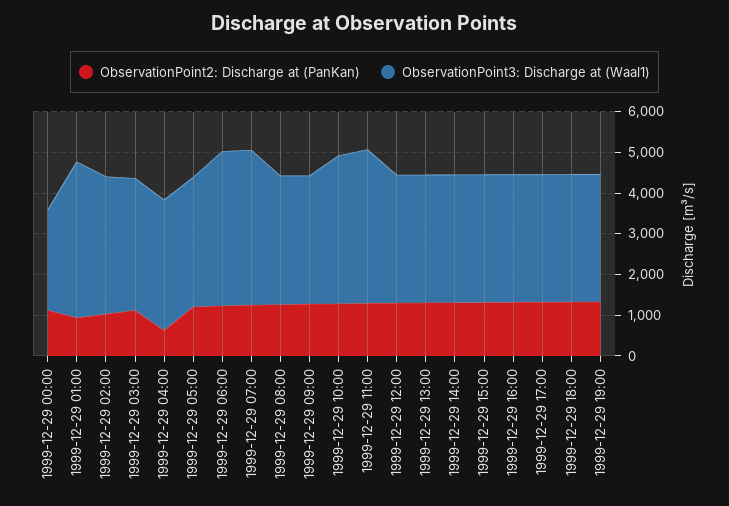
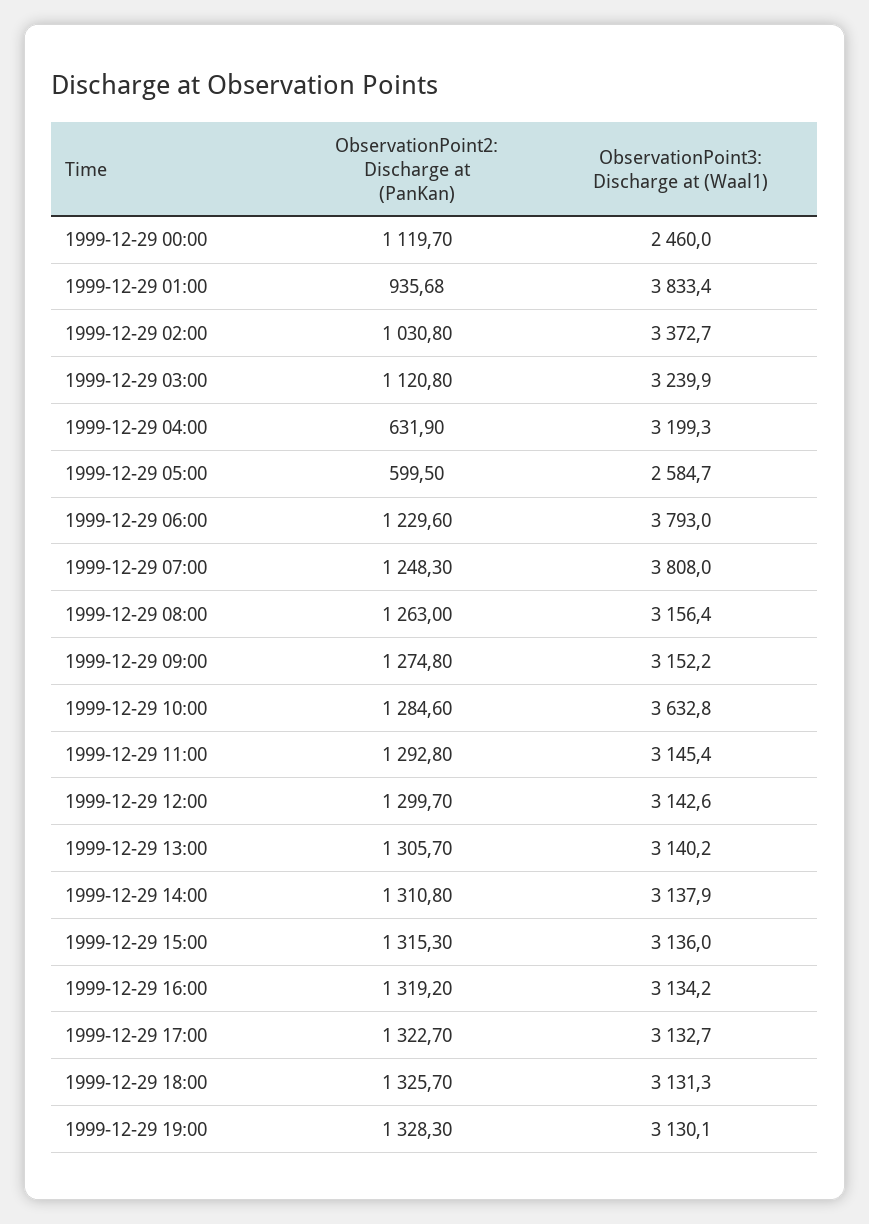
  {
    "ObservationPoint2: Discharge at (PanKan)": {
      "1999-12-29 00:00": 1119.7,
      "1999-12-29 01:00": 935.68,
      "1999-12-29 02:00": 1030.8,
      "1999-12-29 03:00": 1120.8,
      "1999-12-29 04:00": 631.9,
-     "1999-12-29 05:00": 1200,
+     "1999-12-29 05:00": 599.5,
      "1999-12-29 06:00": 1229.6,
      "1999-12-29 07:00": 1248.3,
      "1999-12-29 08:00": 1263,
      "1999-12-29 09:00": 1274.8,
      "1999-12-29 10:00": 1284.6,
      "1999-12-29 11:00": 1292.8,
      "1999-12-29 12:00": 1299.7,
      "1999-12-29 13:00": 1305.7,
      "1999-12-29 14:00": 1310.8,
      "1999-12-29 15:00": 1315.3,
      "1999-12-29 16:00": 1319.2,
      "1999-12-29 17:00": 1322.7,
      "1999-12-29 18:00": 1325.7,
      "1999-12-29 19:00": 1328.3
    },
    "ObservationPoint3: Discharge at (Waal1)": {
      "1999-12-29 00:00": 2460,
      "1999-12-29 01:00": 3833.4,
      "1999-12-29 02:00": 3372.7,
      "1999-12-29 03:00": 3239.9,
      "1999-12-29 04:00": 3199.3,
-     "1999-12-29 05:00": 3200,
+     "1999-12-29 05:00": 2584.7,
      "1999-12-29 06:00": 3793,
      "1999-12-29 07:00": 3808,
      "1999-12-29 08:00": 3156.4,
      "1999-12-29 09:00": 3152.2,
      "1999-12-29 10:00": 3632.8,
-     "1999-12-29 11:00": 3800,
+     "1999-12-29 11:00": 3145.4,
      "1999-12-29 12:00": 3142.6,
      "1999-12-29 13:00": 3140.2,
      "1999-12-29 14:00": 3137.9,
      "1999-12-29 15:00": 3136,
      "1999-12-29 16:00": 3134.2,
      "1999-12-29 17:00": 3132.7,
      "1999-12-29 18:00": 3131.3,
      "1999-12-29 19:00": 3130.1
    }
  }

